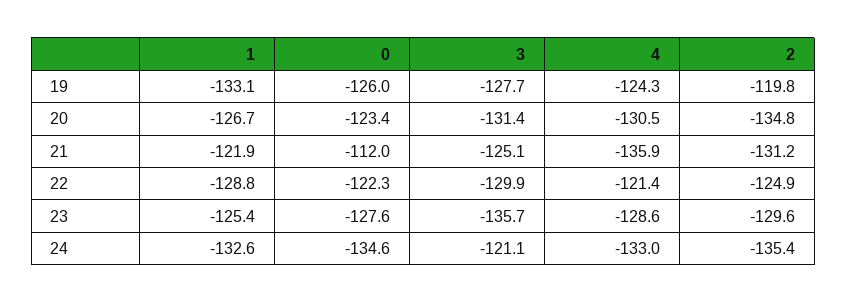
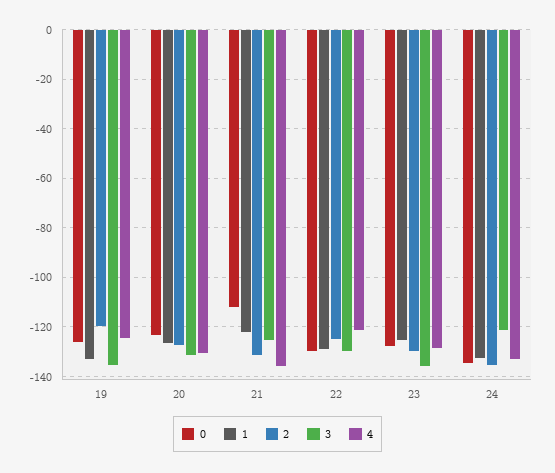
  {
    "1": {
      "19": -133.1,
      "20": -126.7,
      "21": -121.9,
      "22": -128.8,
      "23": -125.4,
      "24": -132.6
    },
    "0": {
      "19": -126,
      "20": -123.4,
      "21": -112,
-     "22": -122.3,
+     "22": -130,
      "23": -127.6,
      "24": -134.6
    },
    "3": {
-     "19": -127.7,
+     "19": -135,
      "20": -131.4,
      "21": -125.1,
      "22": -129.9,
      "23": -135.7,
      "24": -121.1
    },
    "4": {
      "19": -124.3,
      "20": -130.5,
      "21": -135.9,
      "22": -121.4,
      "23": -128.6,
      "24": -133
    },
    "2": {
      "19": -119.8,
-     "20": -134.8,
+     "20": -127.5,
      "21": -131.2,
      "22": -124.9,
      "23": -129.6,
      "24": -135.4
    }
  }

